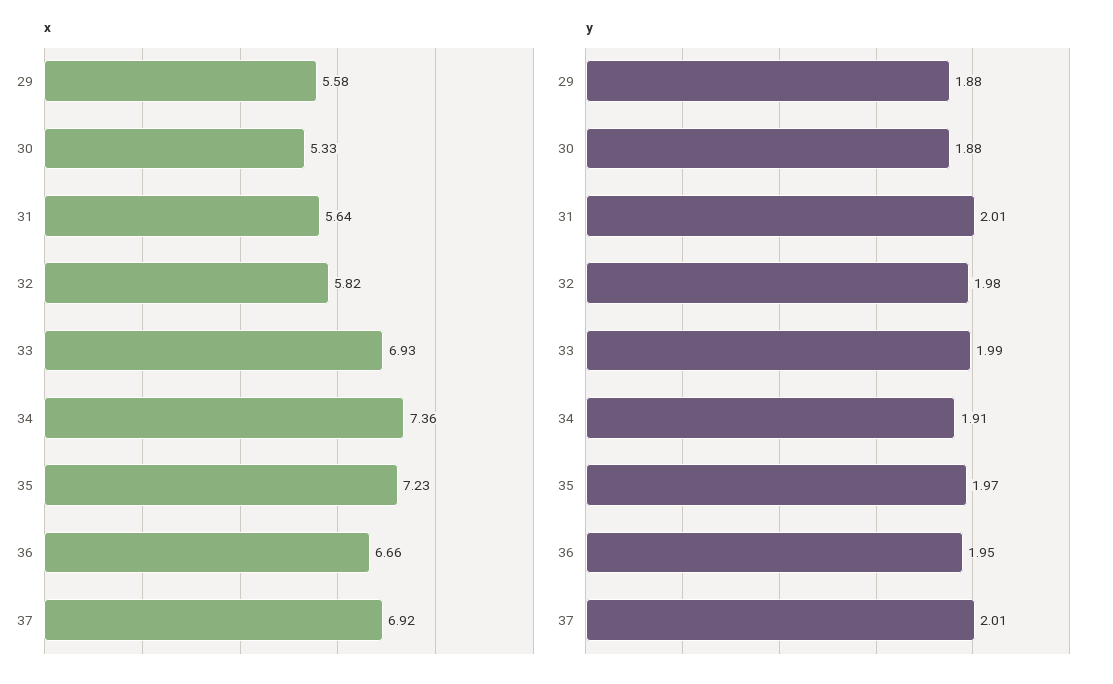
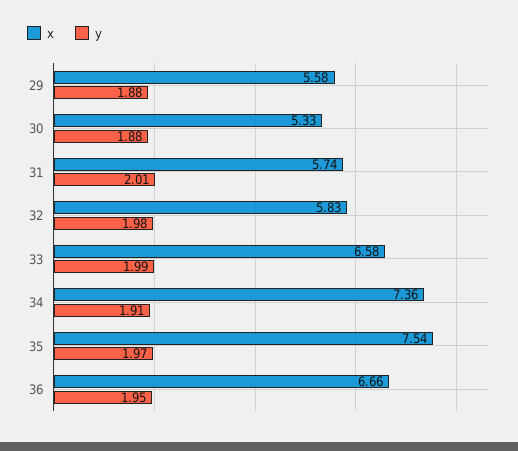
  {
    "x": {
      "29": 5.58,
      "30": 5.33,
-     "31": 5.64,
+     "31": 5.74,
-     "32": 5.82,
+     "32": 5.83,
-     "33": 6.93,
+     "33": 6.58,
      "34": 7.36,
-     "35": 7.23,
+     "35": 7.54,
-     "36": 6.66,
+     "36": 6.66
-     "37": 6.92
    },
    "y": {
      "29": 1.88,
      "30": 1.88,
      "31": 2.01,
      "32": 1.98,
      "33": 1.99,
      "34": 1.91,
      "35": 1.97,
-     "36": 1.95,
+     "36": 1.95
-     "37": 2.01
    }
  }

